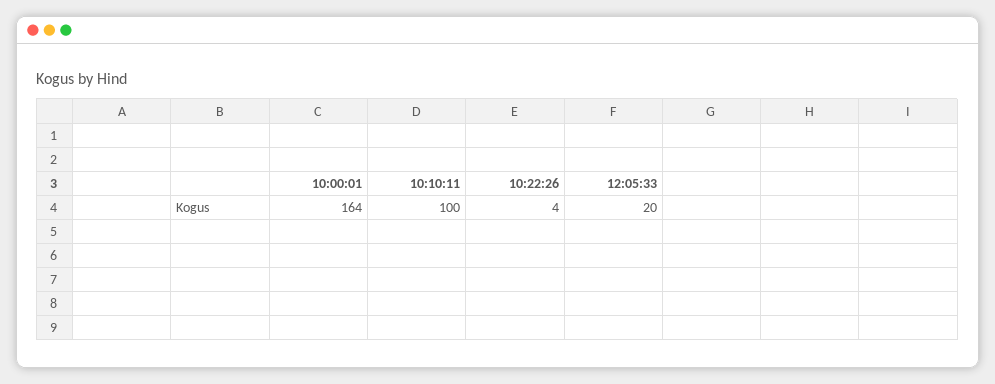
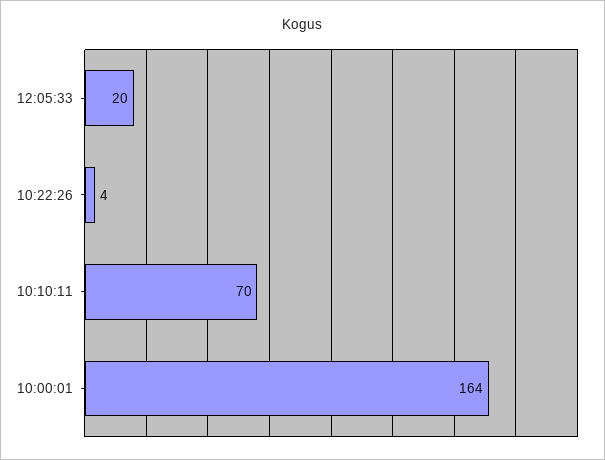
  {
    "10:00:01": 164,
-   "10:10:11": 100,
+   "10:10:11": 70,
    "10:22:26": 4,
    "12:05:33": 20
  }

